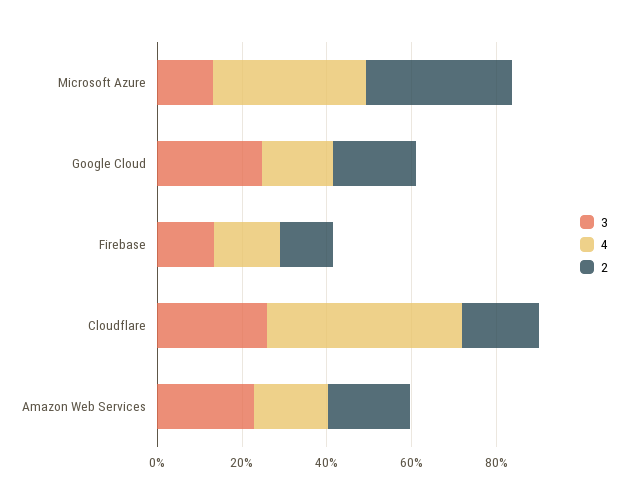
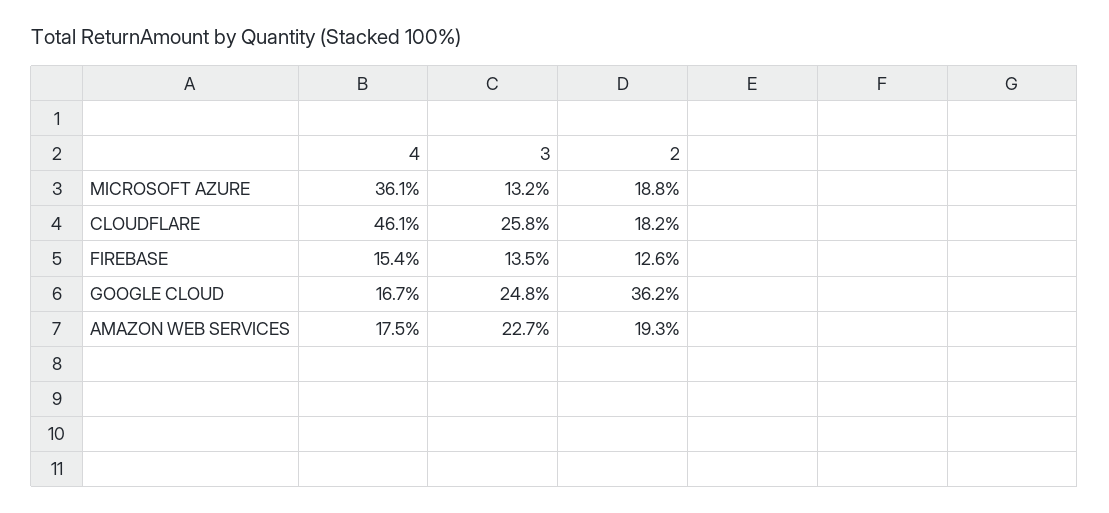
  {
    "3": {
      "Microsoft Azure": 13.2,
      "Google Cloud": 24.8,
      "Firebase": 13.5,
      "Cloudflare": 25.8,
      "Amazon Web Services": 22.7
    },
    "4": {
      "Microsoft Azure": 36.1,
      "Google Cloud": 16.7,
      "Firebase": 15.4,
      "Cloudflare": 46.1,
      "Amazon Web Services": 17.5
    },
    "2": {
-     "Microsoft Azure": 35,
+     "Microsoft Azure": 18.8,
-     "Google Cloud": 20,
+     "Google Cloud": 36.2,
      "Firebase": 12.6,
      "Cloudflare": 18.2,
      "Amazon Web Services": 19.3
    }
  }

